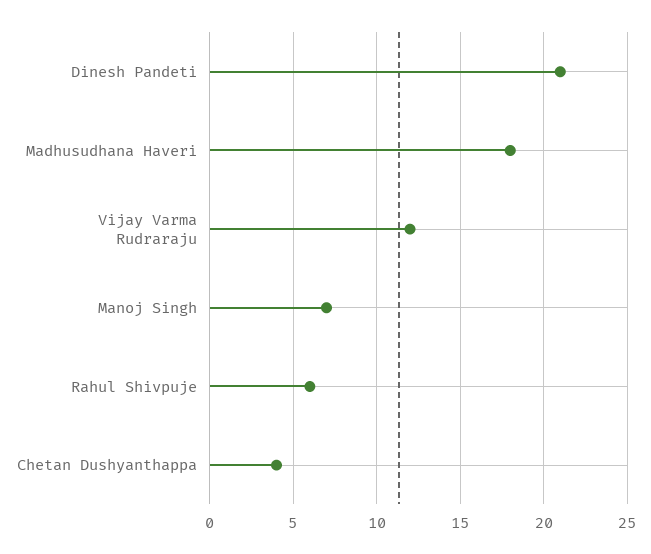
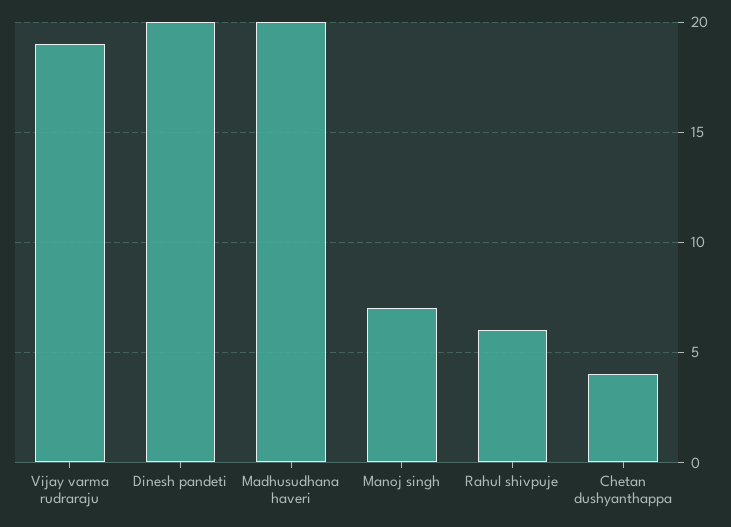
  {
-   "Dinesh Pandeti": 21,
+   "Dinesh Pandeti": 20,
-   "Madhusudhana Haveri": 18,
+   "Madhusudhana Haveri": 20,
-   "Vijay Varma Rudraraju": 12,
+   "Vijay Varma Rudraraju": 19,
    "Manoj Singh": 7,
    "Rahul Shivpuje": 6,
    "Chetan Dushyanthappa": 4
  }

